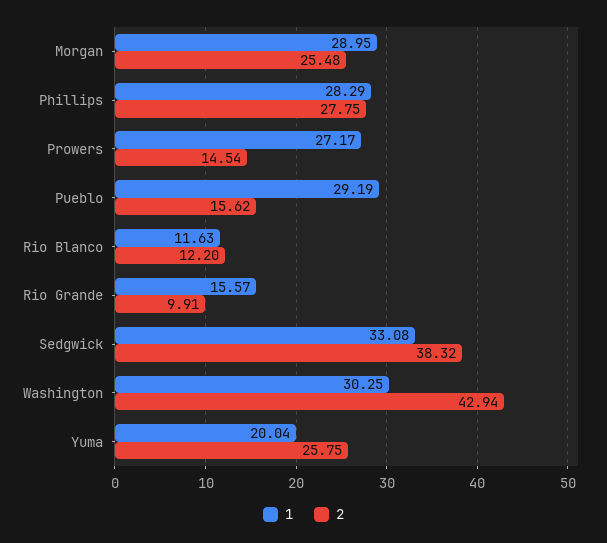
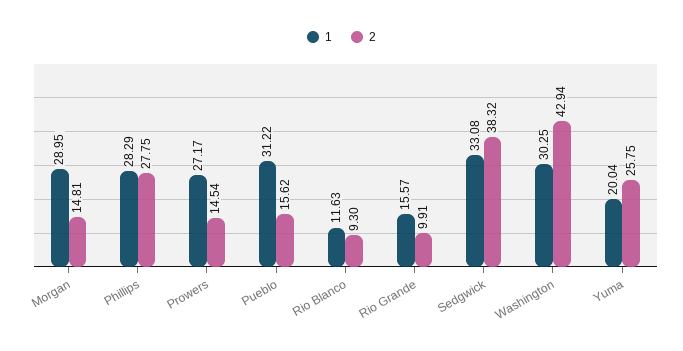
  {
    "1": {
      "Morgan": 28.95,
      "Phillips": 28.29,
      "Prowers": 27.17,
-     "Pueblo": 29.19,
+     "Pueblo": 31.22,
      "Rio Blanco": 11.63,
      "Rio Grande": 15.57,
      "Sedgwick": 33.08,
      "Washington": 30.25,
      "Yuma": 20.04
    },
    "2": {
-     "Morgan": 25.48,
+     "Morgan": 14.81,
      "Phillips": 27.75,
      "Prowers": 14.54,
      "Pueblo": 15.62,
-     "Rio Blanco": 12.2,
+     "Rio Blanco": 9.3,
      "Rio Grande": 9.91,
      "Sedgwick": 38.32,
      "Washington": 42.94,
      "Yuma": 25.75
    }
  }

